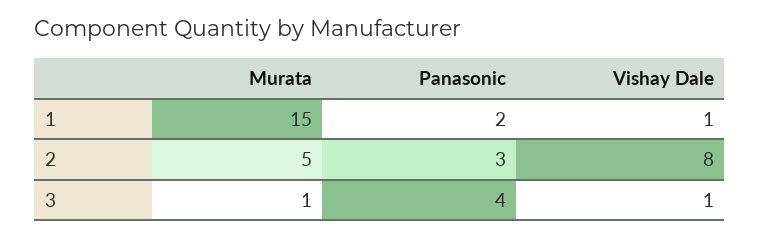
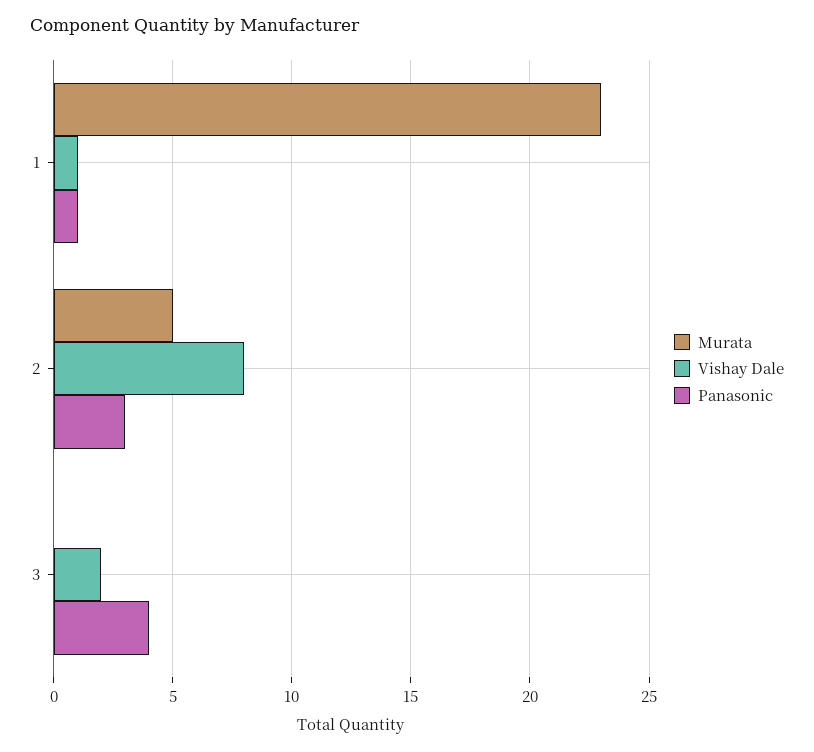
  {
    "Murata": {
-     "1": 15,
+     "1": 23,
      "2": 5,
-     "3": 1
+     "3": 0
    },
    "Panasonic": {
-     "1": 2,
+     "1": 1,
      "2": 3,
      "3": 4
    },
    "Vishay Dale": {
      "1": 1,
      "2": 8,
-     "3": 1
+     "3": 2
    }
  }

